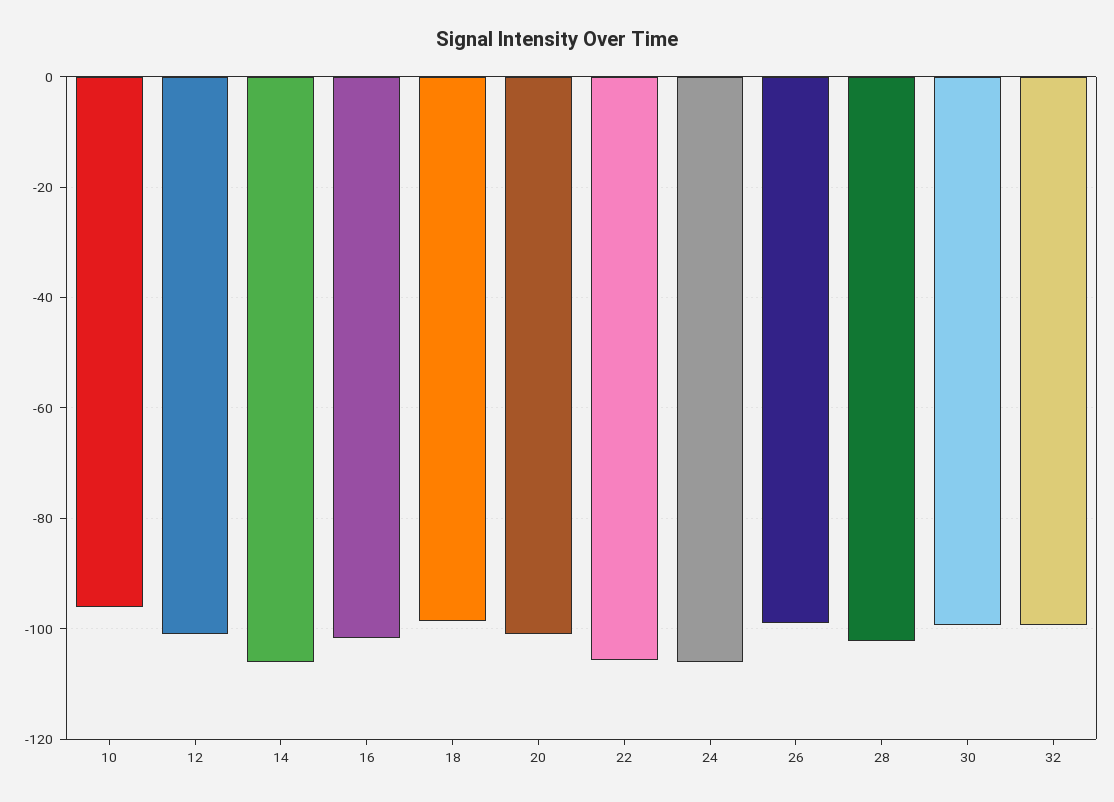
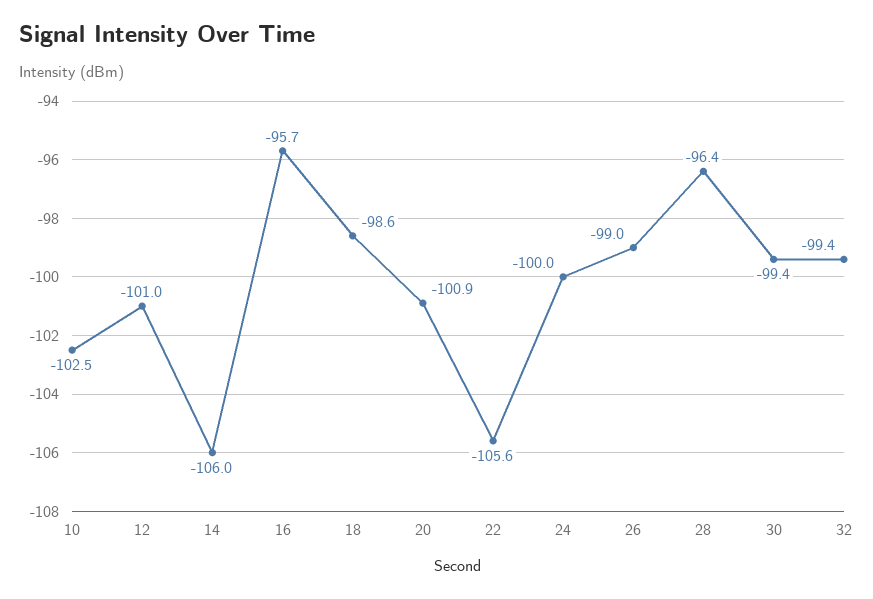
  {
-   "10": -96,
+   "10": -102.5,
    "12": -101,
    "14": -106,
-   "16": -102,
+   "16": -95.7,
    "18": -98.6,
    "20": -100.9,
    "22": -105.6,
-   "24": -106,
+   "24": -100,
    "26": -99,
-   "28": -102,
+   "28": -96.4,
    "30": -99.4,
    "32": -99.4
  }

